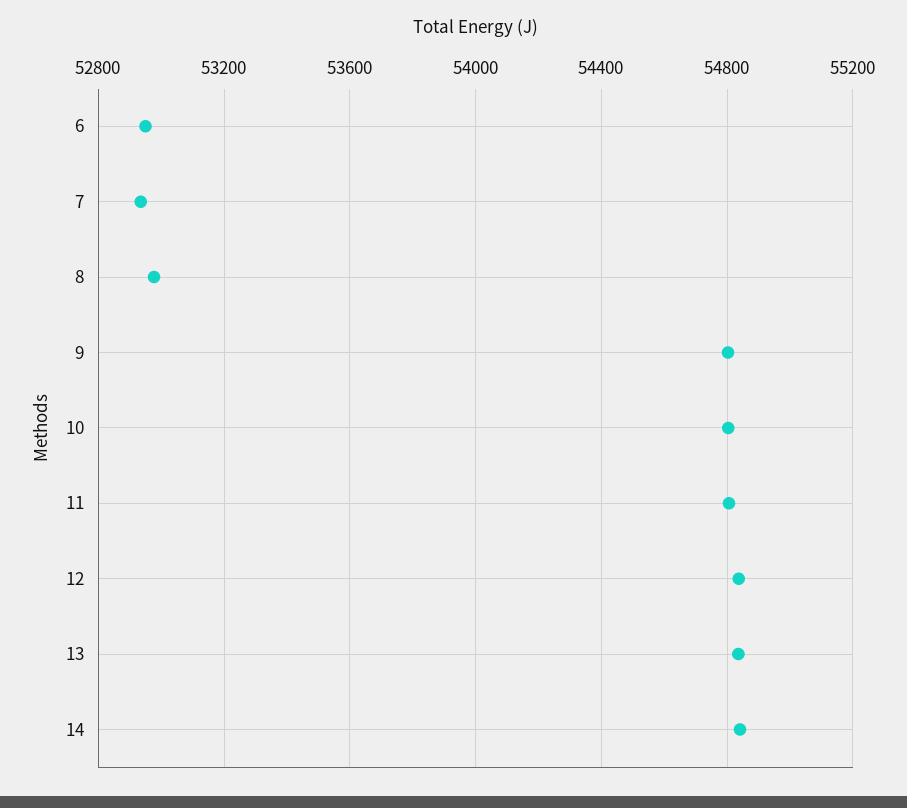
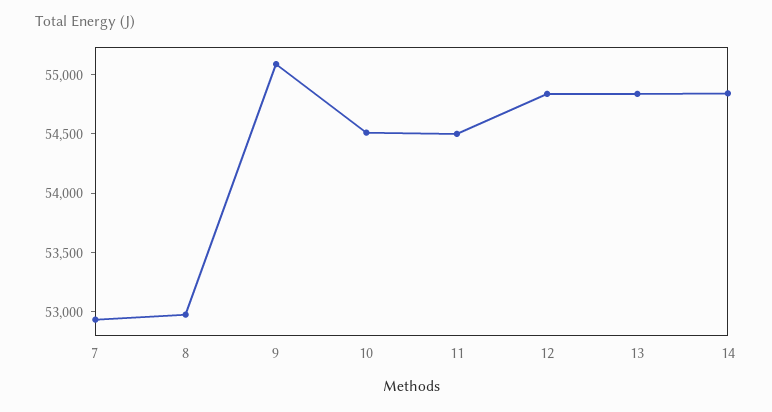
  {
-   "6": 52950,
    "7": 52950,
    "8": 53000,
-   "9": 54800,
+   "9": 55100,
-   "10": 54800,
+   "10": 54500,
-   "11": 54800,
+   "11": 54500,
    "12": 54850,
    "13": 54850,
    "14": 54850
  }

